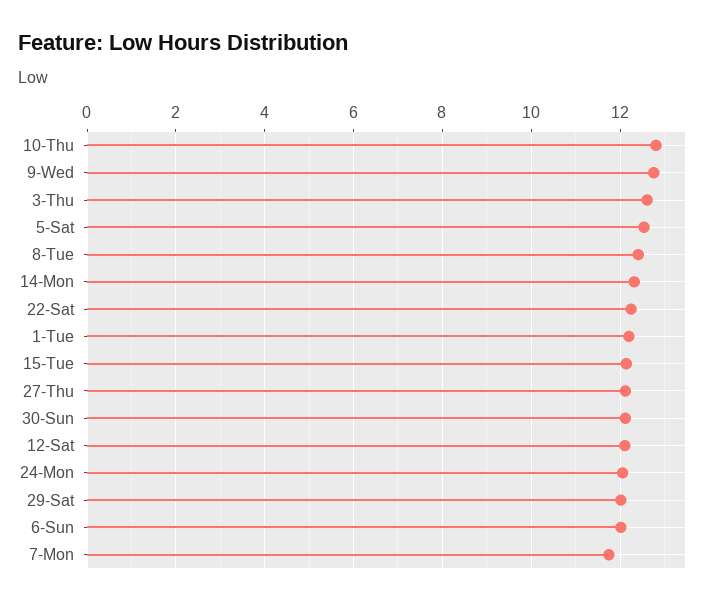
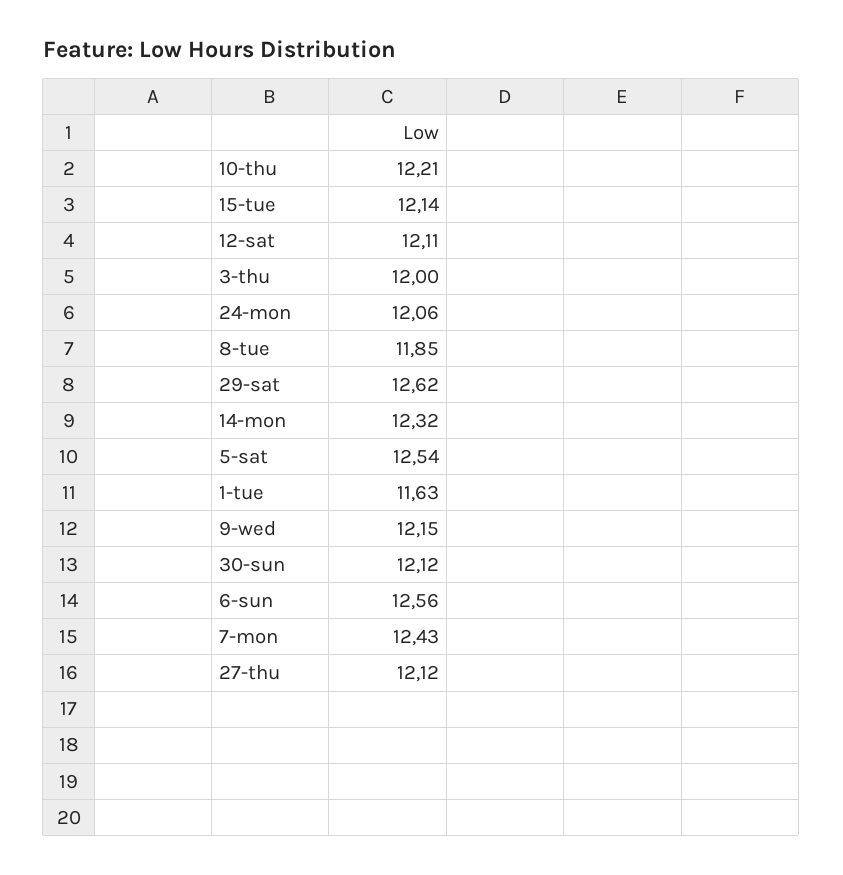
  {
-   "10-Thu": 12.8,
+   "10-Thu": 12.21,
-   "9-Wed": 12.8,
+   "9-Wed": 12.15,
-   "3-Thu": 12.6,
+   "3-Thu": 12,
    "5-Sat": 12.54,
-   "8-Tue": 12.4,
+   "8-Tue": 11.85,
    "14-Mon": 12.32,
-   "22-Sat": 12.2,
-   "1-Tue": 12.2,
+   "1-Tue": 11.63,
    "15-Tue": 12.14,
    "27-Thu": 12.12,
    "30-Sun": 12.12,
    "12-Sat": 12.11,
    "24-Mon": 12.06,
-   "29-Sat": 12,
+   "29-Sat": 12.62,
-   "6-Sun": 12,
+   "6-Sun": 12.56,
-   "7-Mon": 11.8
+   "7-Mon": 12.43
  }

